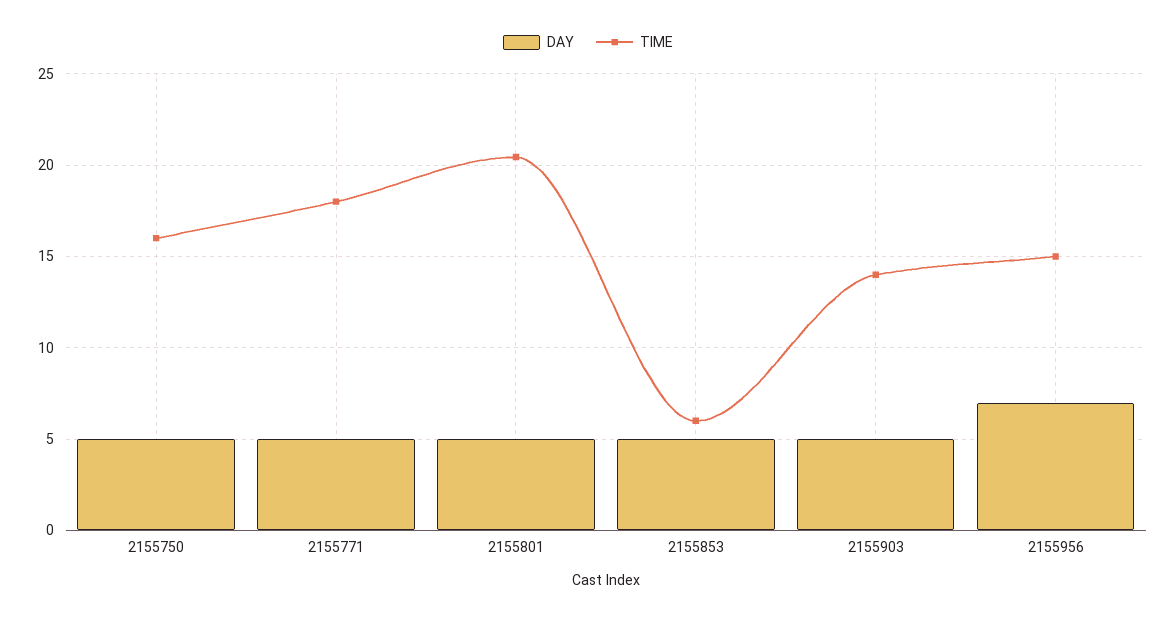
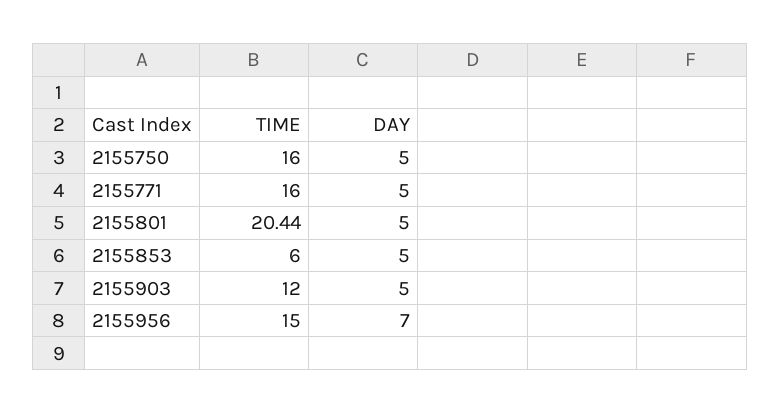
  {
    "DAY": {
      "2155750": 5,
      "2155771": 5,
      "2155801": 5,
      "2155853": 5,
      "2155903": 5,
      "2155956": 7
    },
    "TIME": {
      "2155750": 16,
-     "2155771": 18,
+     "2155771": 16,
      "2155801": 20.44,
      "2155853": 6,
-     "2155903": 14,
+     "2155903": 12,
      "2155956": 15
    }
  }

